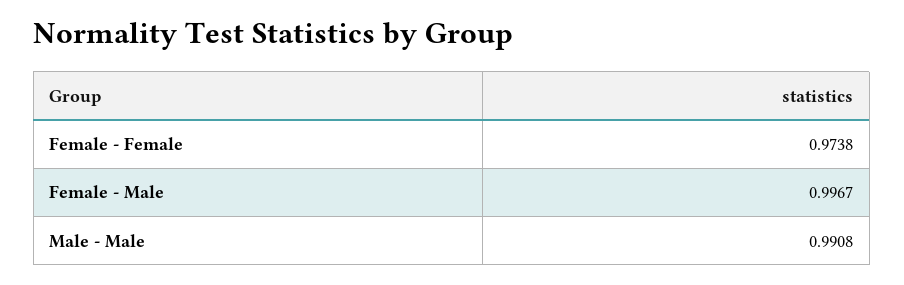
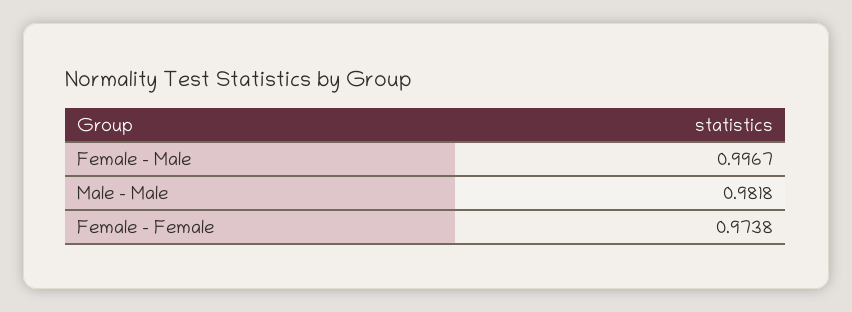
  {
    "Female - Female": 0.9738,
    "Female - Male": 0.9967,
-   "Male - Male": 0.9908
+   "Male - Male": 0.9818
  }

